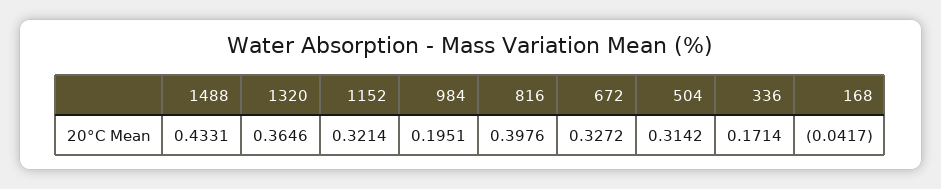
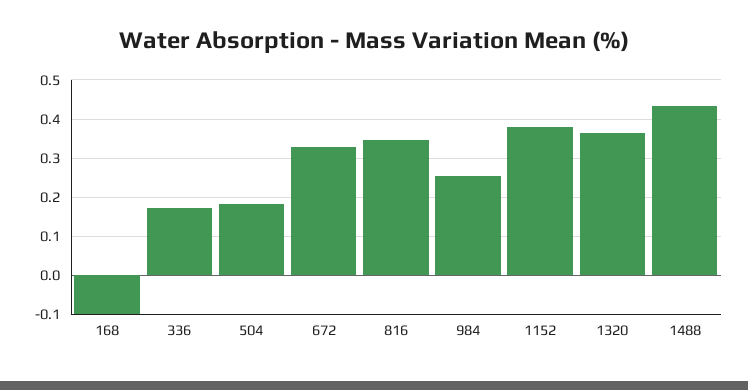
  {
    "1488": 0.4331,
    "1320": 0.3646,
-   "1152": 0.3214,
+   "1152": 0.38,
-   "984": 0.1951,
+   "984": 0.26,
-   "816": 0.3976,
+   "816": 0.34,
    "672": 0.3272,
-   "504": 0.3142,
+   "504": 0.18,
    "336": 0.1714,
-   "168": -0.0417
+   "168": -0.1
  }

